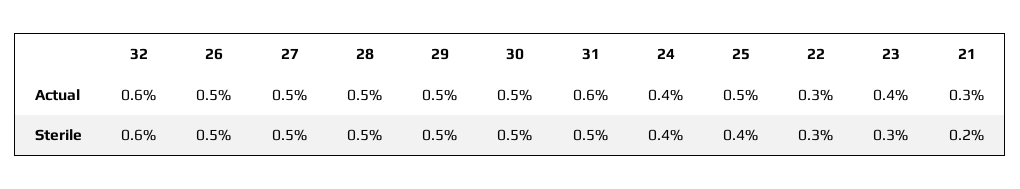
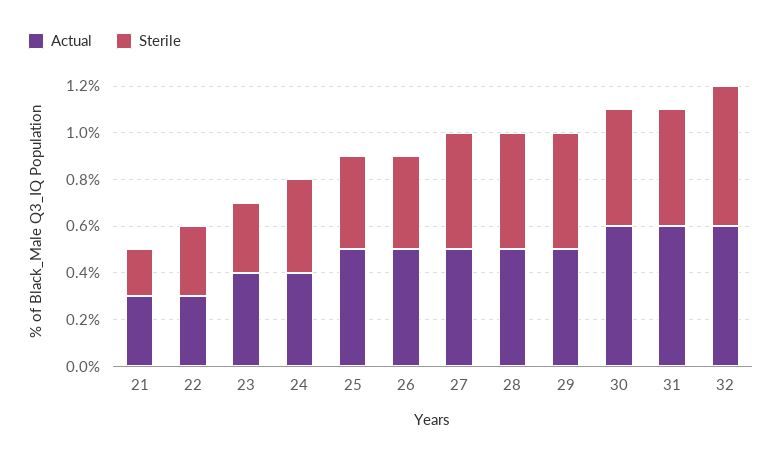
  {
    "Actual": {
      "32": 0.6,
      "26": 0.5,
      "27": 0.5,
      "28": 0.5,
      "29": 0.5,
-     "30": 0.5,
+     "30": 0.6,
      "31": 0.6,
      "24": 0.4,
      "25": 0.5,
      "22": 0.3,
      "23": 0.4,
      "21": 0.3
    },
    "Sterile": {
      "32": 0.6,
-     "26": 0.5,
+     "26": 0.4,
      "27": 0.5,
      "28": 0.5,
      "29": 0.5,
      "30": 0.5,
      "31": 0.5,
      "24": 0.4,
      "25": 0.4,
      "22": 0.3,
      "23": 0.3,
      "21": 0.2
    }
  }

